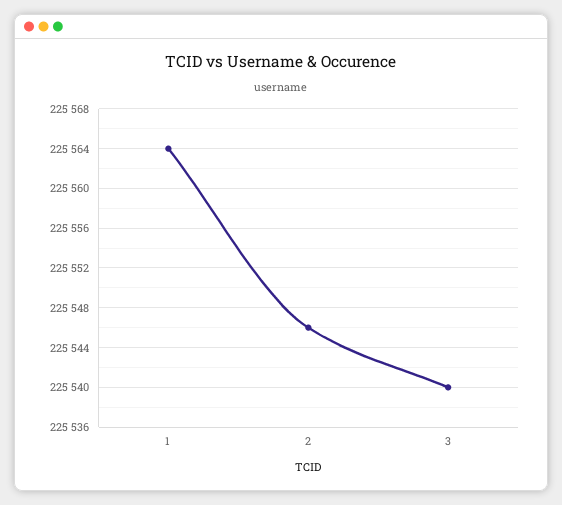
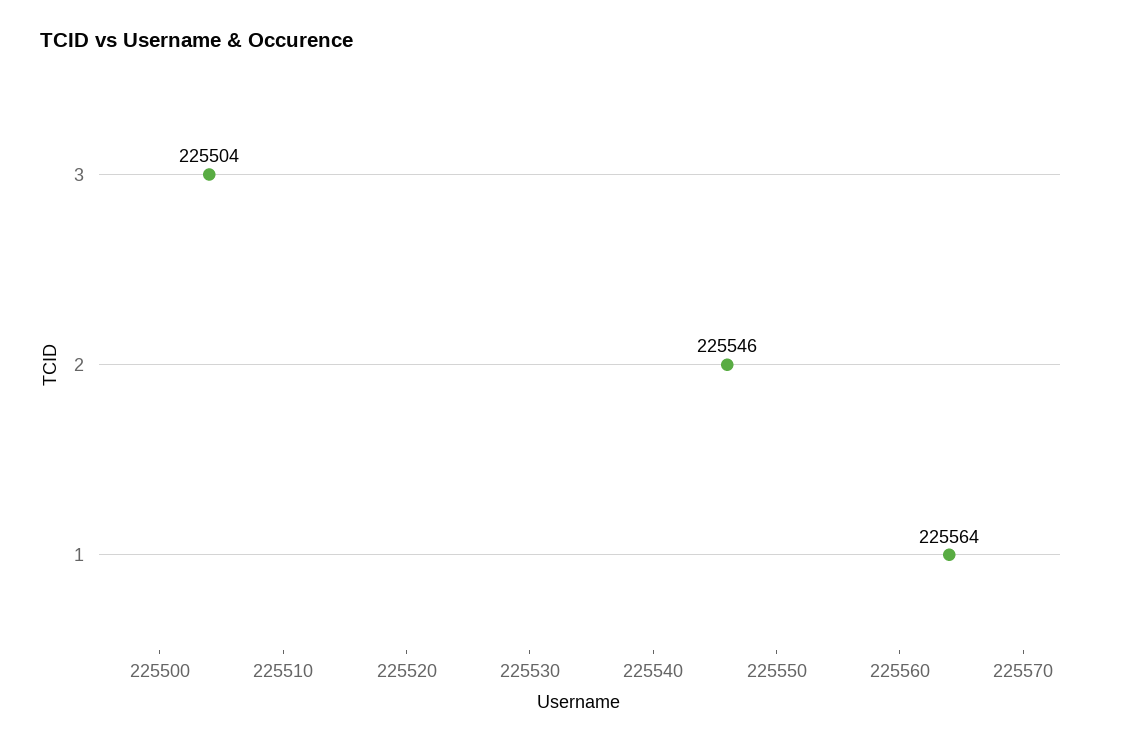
  {
    "1": 225564,
    "2": 225546,
-   "3": 225540
+   "3": 225504
  }

